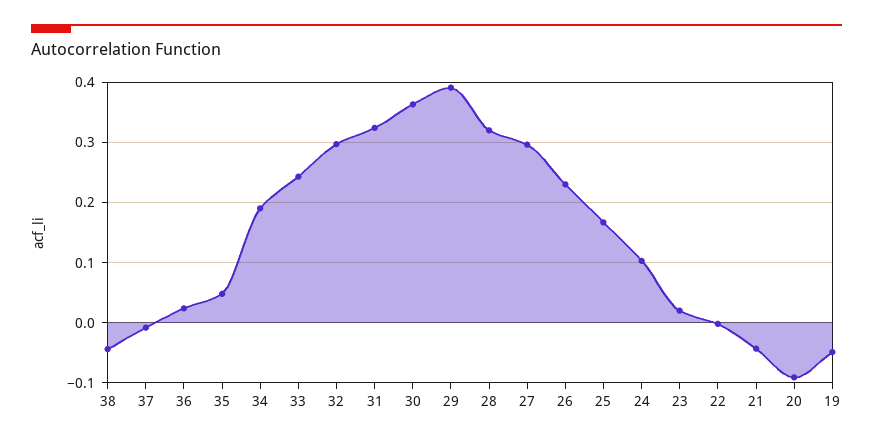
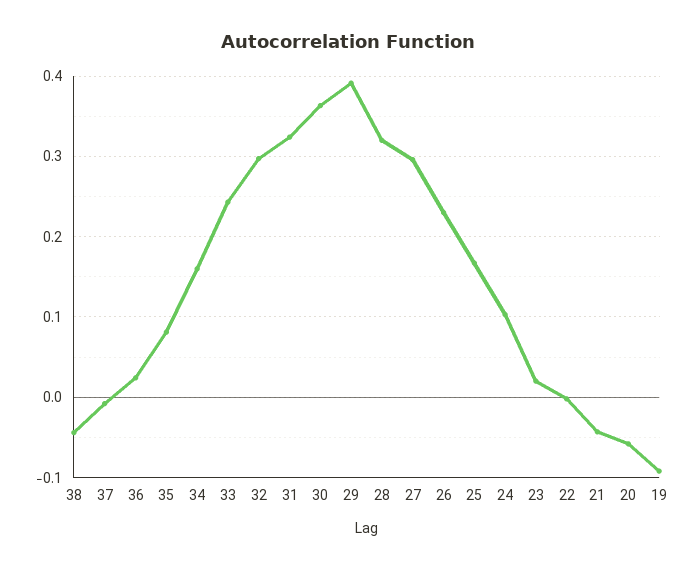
  {
    "38": -0.04,
    "37": -0.01,
    "36": 0.02,
-   "35": 0.05,
+   "35": 0.08,
-   "34": 0.19,
+   "34": 0.16,
    "33": 0.24,
    "32": 0.3,
    "31": 0.32,
    "30": 0.36,
    "29": 0.39,
    "28": 0.32,
    "27": 0.3,
    "26": 0.23,
    "25": 0.17,
    "24": 0.1,
    "23": 0.02,
    "22": 0,
    "21": -0.04,
-   "20": -0.09,
+   "20": -0.06,
-   "19": -0.05
+   "19": -0.09
  }

